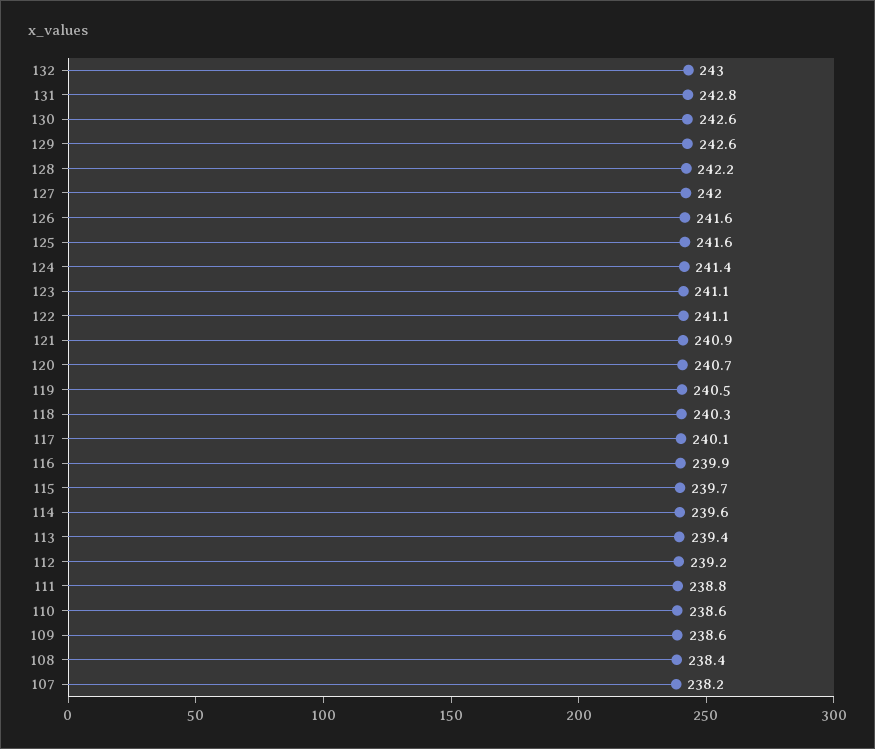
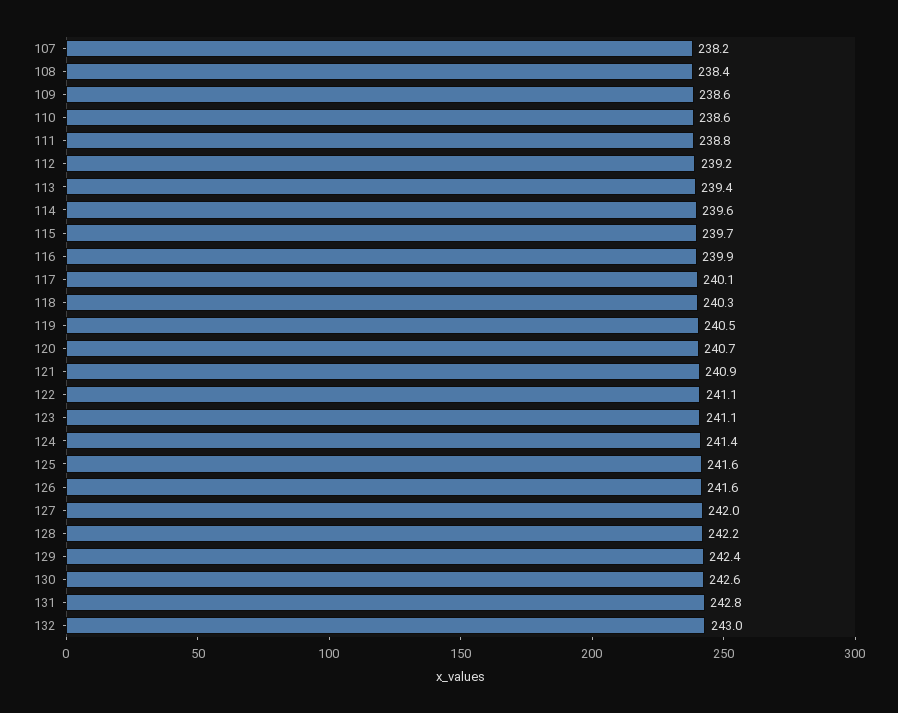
  {
    "132": 243,
    "131": 242.8,
    "130": 242.6,
-   "129": 242.6,
+   "129": 242.4,
    "128": 242.2,
    "127": 242,
    "126": 241.6,
    "125": 241.6,
    "124": 241.4,
    "123": 241.1,
    "122": 241.1,
    "121": 240.9,
    "120": 240.7,
    "119": 240.5,
    "118": 240.3,
    "117": 240.1,
    "116": 239.9,
    "115": 239.7,
    "114": 239.6,
    "113": 239.4,
    "112": 239.2,
    "111": 238.8,
    "110": 238.6,
    "109": 238.6,
    "108": 238.4,
    "107": 238.2
  }

